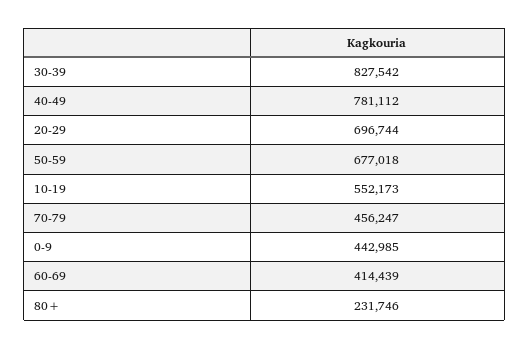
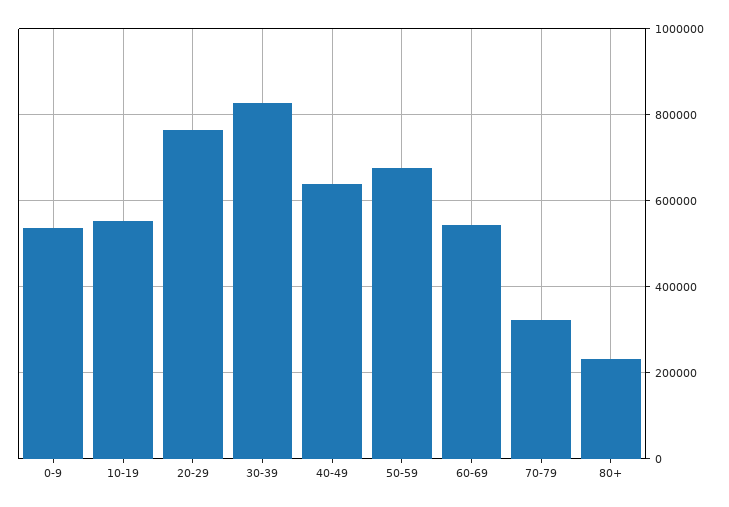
  {
    "30-39": 827542,
-   "40-49": 781112,
+   "40-49": 640000,
-   "20-29": 696744,
+   "20-29": 760000,
    "50-59": 677018,
    "10-19": 552173,
-   "70-79": 456247,
+   "70-79": 320000,
-   "0-9": 442985,
+   "0-9": 540000,
-   "60-69": 414439,
+   "60-69": 540000,
    "80+": 231746
  }

